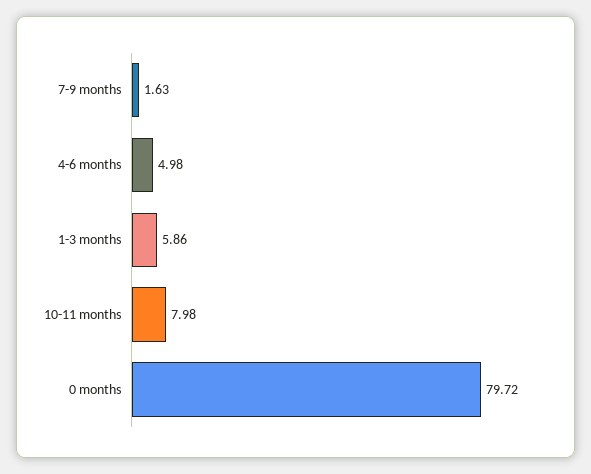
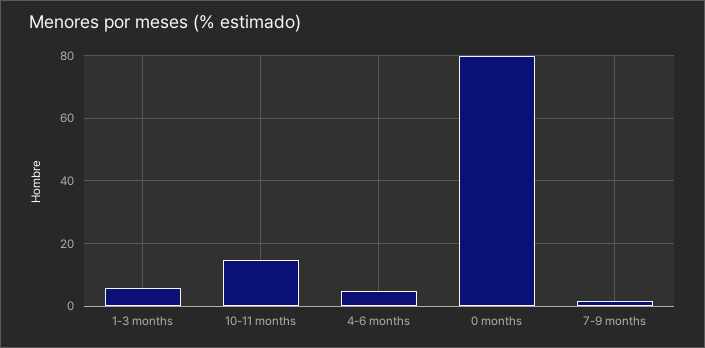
  {
    "7-9 months": 1.63,
    "4-6 months": 4.98,
    "1-3 months": 5.86,
-   "10-11 months": 7.98,
+   "10-11 months": 14,
    "0 months": 79.72
  }

